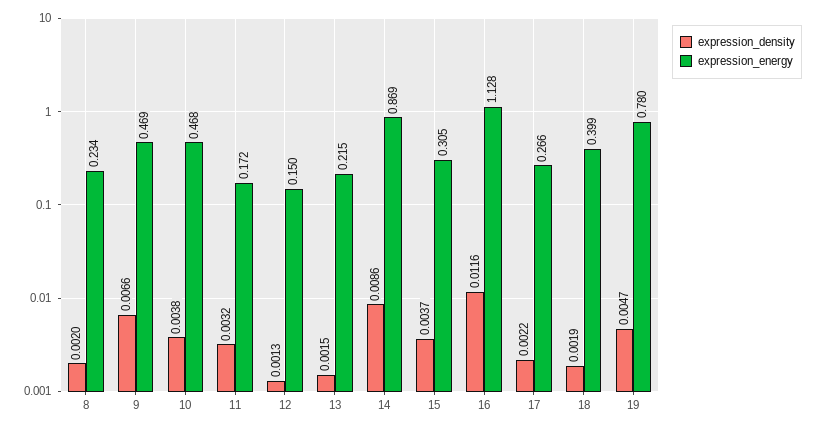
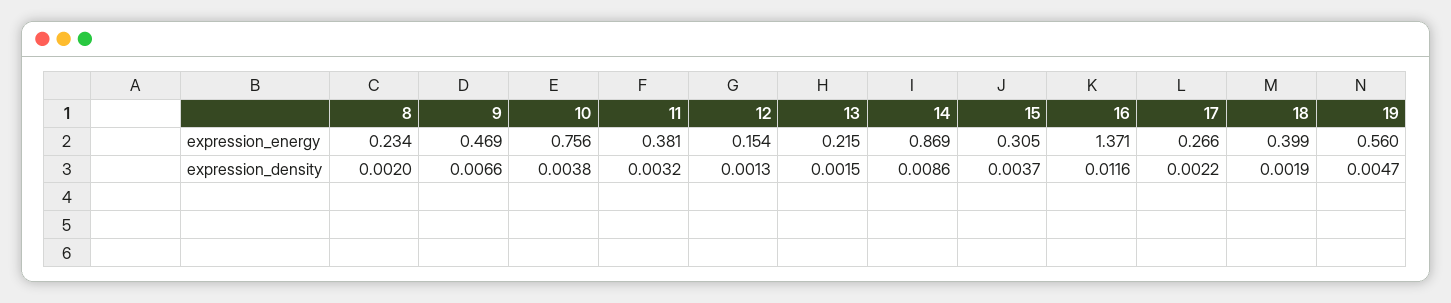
  {
    "expression_density": {
      "8": 0.002,
      "9": 0.0066,
      "10": 0.0038,
      "11": 0.0032,
      "12": 0.0013,
      "13": 0.0015,
      "14": 0.0086,
      "15": 0.0037,
      "16": 0.0116,
      "17": 0.0022,
      "18": 0.0019,
      "19": 0.0047
    },
    "expression_energy": {
      "8": 0.234,
      "9": 0.469,
-     "10": 0.468,
+     "10": 0.756,
-     "11": 0.172,
+     "11": 0.381,
-     "12": 0.15,
+     "12": 0.154,
      "13": 0.215,
      "14": 0.869,
      "15": 0.305,
-     "16": 1.128,
+     "16": 1.371,
      "17": 0.266,
      "18": 0.399,
-     "19": 0.78
+     "19": 0.56
    }
  }

